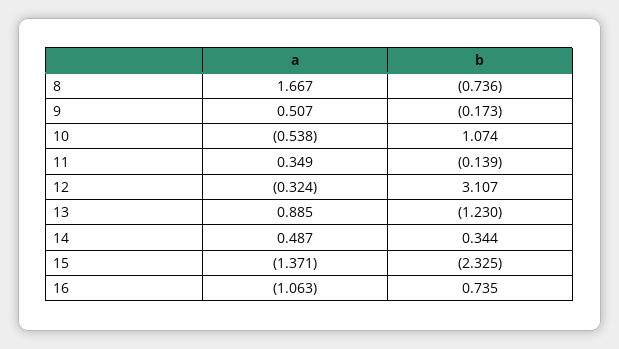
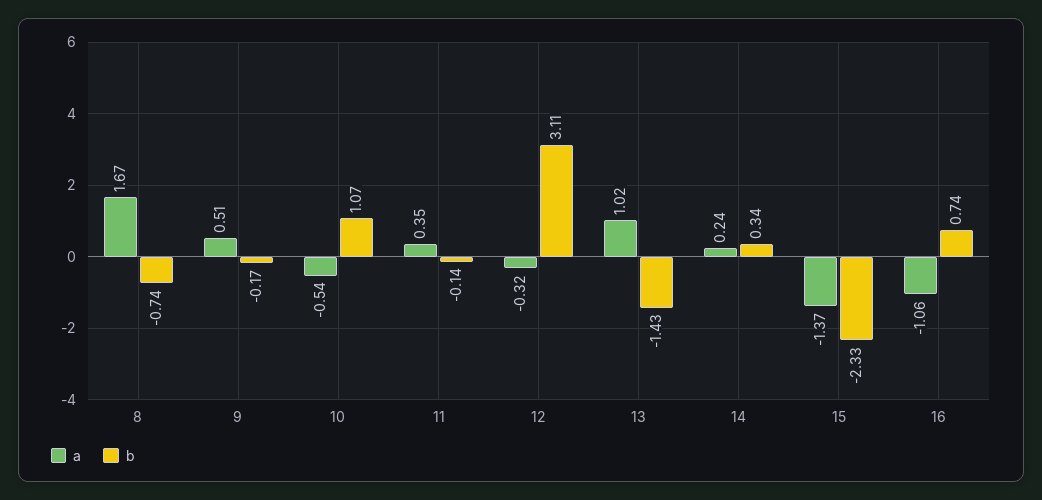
  {
    "a": {
      "8": 1.667,
      "9": 0.507,
      "10": -0.538,
      "11": 0.349,
      "12": -0.324,
-     "13": 0.885,
+     "13": 1.02,
-     "14": 0.487,
+     "14": 0.24,
      "15": -1.371,
      "16": -1.063
    },
    "b": {
      "8": -0.736,
      "9": -0.173,
      "10": 1.074,
      "11": -0.139,
      "12": 3.107,
-     "13": -1.23,
+     "13": -1.43,
      "14": 0.344,
      "15": -2.325,
      "16": 0.735
    }
  }

